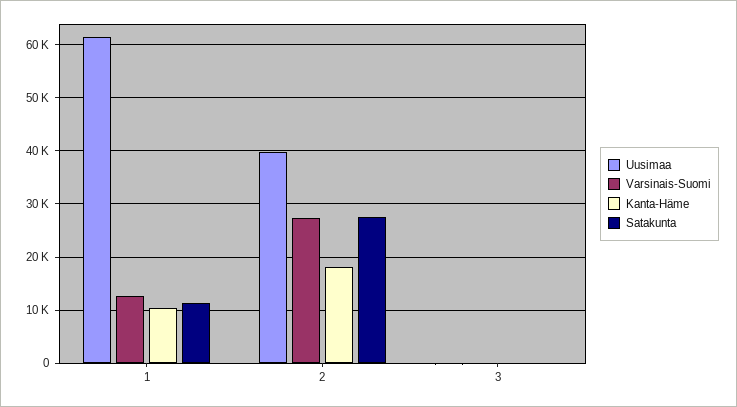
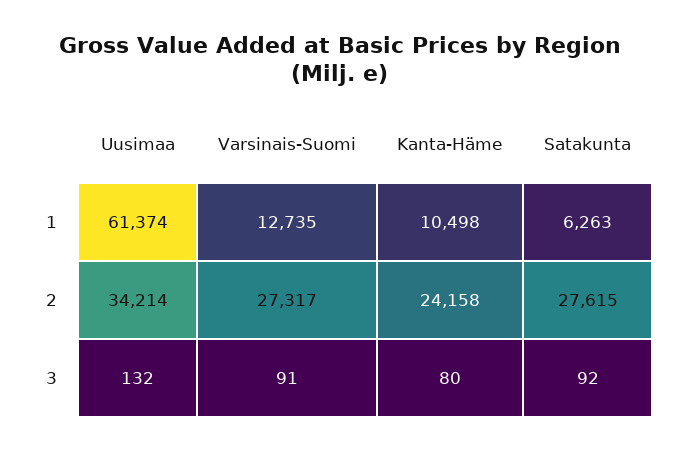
  {
    "Uusimaa": {
      "1": 61374,
-     "2": 40000,
+     "2": 34214,
      "3": 132
    },
    "Varsinais-Suomi": {
      "1": 12735,
      "2": 27317,
      "3": 91
    },
    "Kanta-Häme": {
      "1": 10498,
-     "2": 18000,
+     "2": 24158,
      "3": 80
    },
    "Satakunta": {
-     "1": 12000,
+     "1": 6263,
      "2": 27615,
      "3": 92
    }
  }

